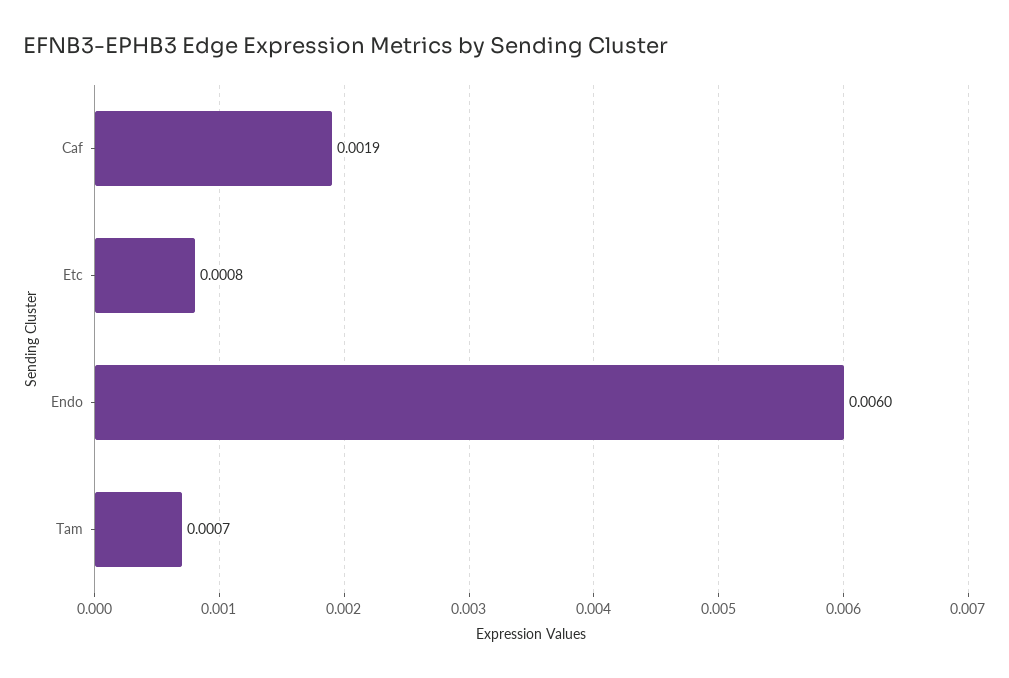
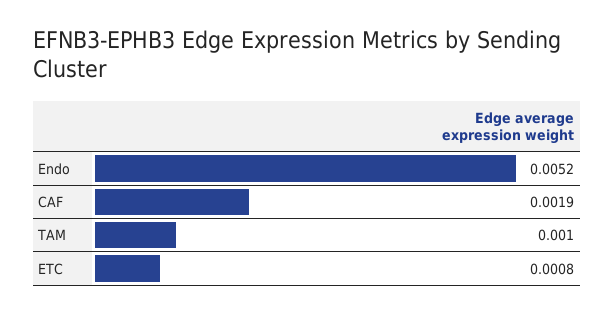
  {
    "Caf": 0.0019,
    "Etc": 0.0008,
-   "Endo": 0.006,
+   "Endo": 0.0052,
-   "Tam": 0.0007
+   "Tam": 0.001
  }

